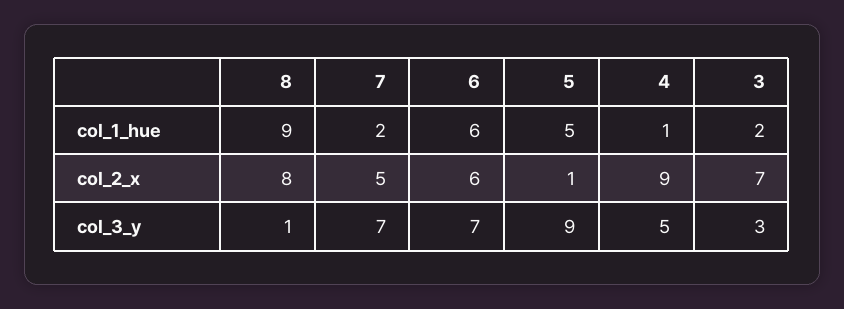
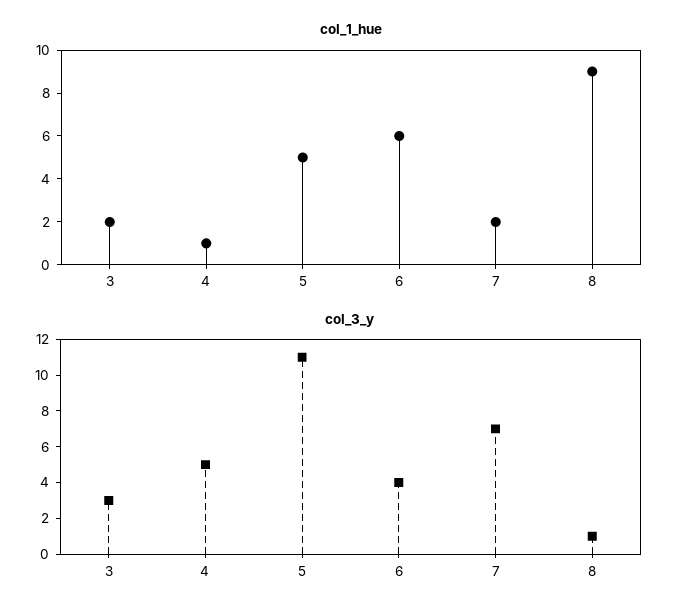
  {
    "col_1_hue": {
      "8": 9,
      "7": 2,
      "6": 6,
      "5": 5,
      "4": 1,
      "3": 2
    },
-   "col_2_x": {
-     "8": 8,
-     "7": 5,
-     "6": 6,
-     "5": 1,
-     "4": 9,
-     "3": 7
-   },
    "col_3_y": {
      "8": 1,
      "7": 7,
-     "6": 7,
+     "6": 4,
-     "5": 9,
+     "5": 11,
      "4": 5,
      "3": 3
    }
  }

